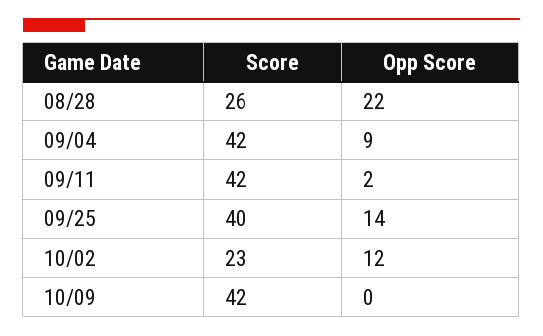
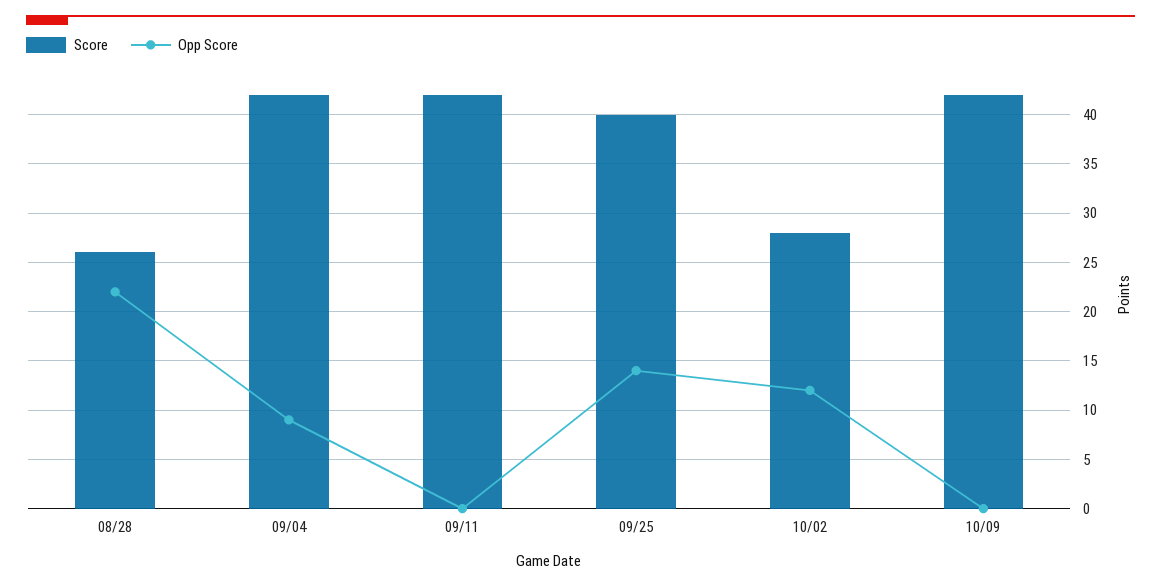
  {
    "Score": {
      "08/28": 26,
      "09/04": 42,
      "09/11": 42,
      "09/25": 40,
-     "10/02": 23,
+     "10/02": 28,
      "10/09": 42
    },
    "Opp Score": {
      "08/28": 22,
      "09/04": 9,
-     "09/11": 2,
+     "09/11": 0,
      "09/25": 14,
      "10/02": 12,
      "10/09": 0
    }
  }

